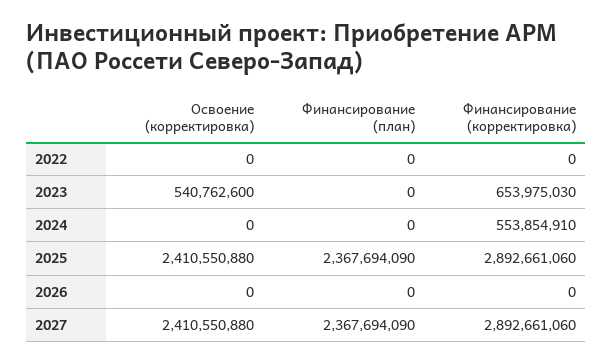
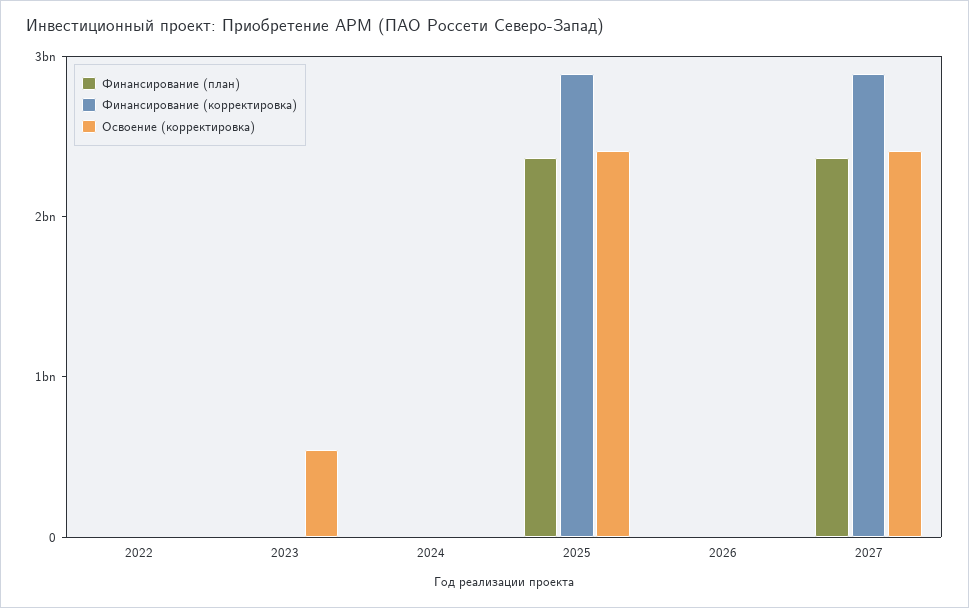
  {
    "Освоение (корректировка)": {
      "2022": 0,
      "2023": 540762600,
      "2024": 0,
      "2025": 2410550880,
      "2026": 0,
      "2027": 2410550880
    },
    "Финансирование (план)": {
      "2022": 0,
      "2023": 0,
      "2024": 0,
      "2025": 2367694090,
      "2026": 0,
      "2027": 2367694090
    },
    "Финансирование (корректировка)": {
      "2022": 0,
-     "2023": 653975030,
+     "2023": 0,
-     "2024": 553854910,
+     "2024": 0,
      "2025": 2892661060,
      "2026": 0,
      "2027": 2892661060
    }
  }

